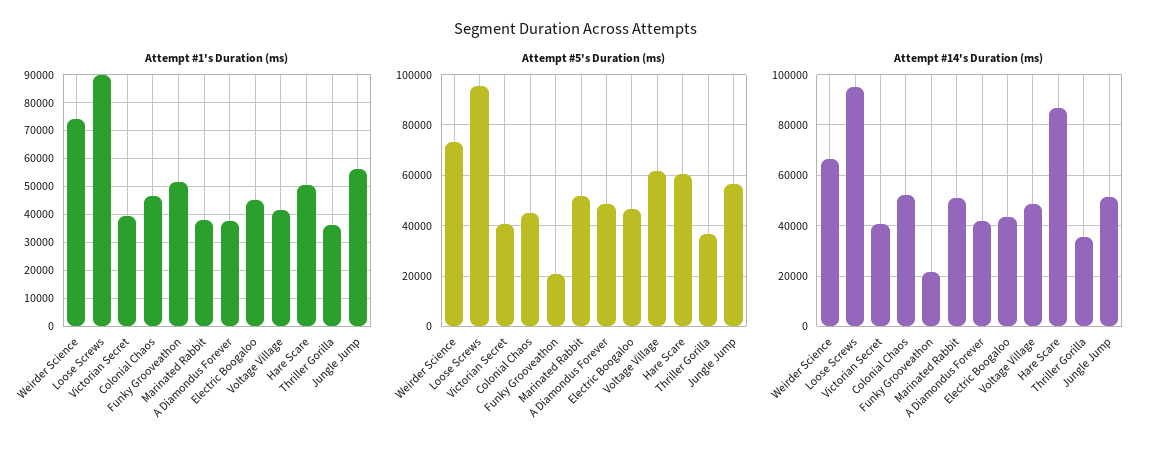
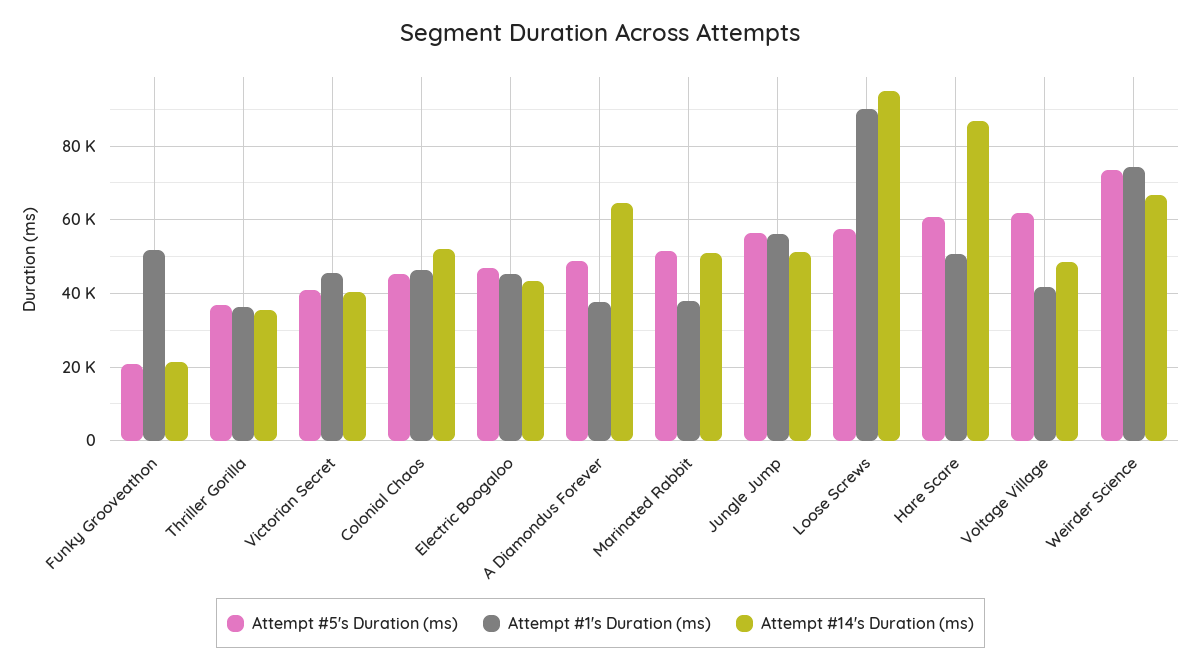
  {
    "Attempt #1's Duration (ms)": {
      "Weirder Science": 74000,
      "Loose Screws": 90000,
-     "Victorian Secret": 40000,
+     "Victorian Secret": 46000,
      "Colonial Chaos": 46000,
      "Funky Grooveathon": 52000,
      "Marinated Rabbit": 38000,
      "A Diamondus Forever": 38000,
      "Electric Boogaloo": 46000,
      "Voltage Village": 42000,
      "Hare Scare": 50000,
      "Thriller Gorilla": 36000,
      "Jungle Jump": 56000
    },
    "Attempt #5's Duration (ms)": {
      "Weirder Science": 74000,
-     "Loose Screws": 95000,
+     "Loose Screws": 58000,
      "Victorian Secret": 40000,
      "Colonial Chaos": 46000,
      "Funky Grooveathon": 20000,
      "Marinated Rabbit": 52000,
      "A Diamondus Forever": 48000,
      "Electric Boogaloo": 46000,
      "Voltage Village": 62000,
      "Hare Scare": 60000,
      "Thriller Gorilla": 36000,
      "Jungle Jump": 56000
    },
    "Attempt #14's Duration (ms)": {
      "Weirder Science": 66000,
      "Loose Screws": 94000,
      "Victorian Secret": 40000,
      "Colonial Chaos": 52000,
      "Funky Grooveathon": 22000,
      "Marinated Rabbit": 50000,
-     "A Diamondus Forever": 42500,
+     "A Diamondus Forever": 64000,
      "Electric Boogaloo": 44000,
      "Voltage Village": 48000,
      "Hare Scare": 86000,
      "Thriller Gorilla": 36000,
      "Jungle Jump": 52000
    }
  }

